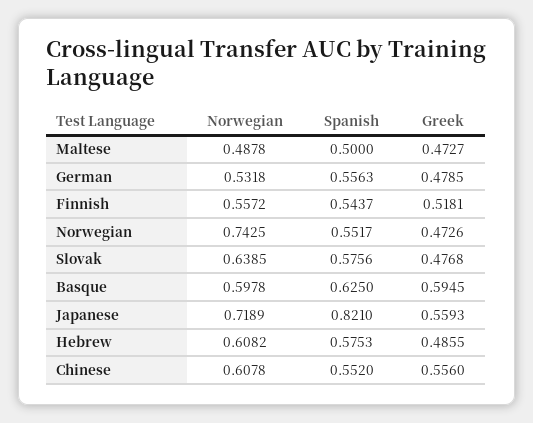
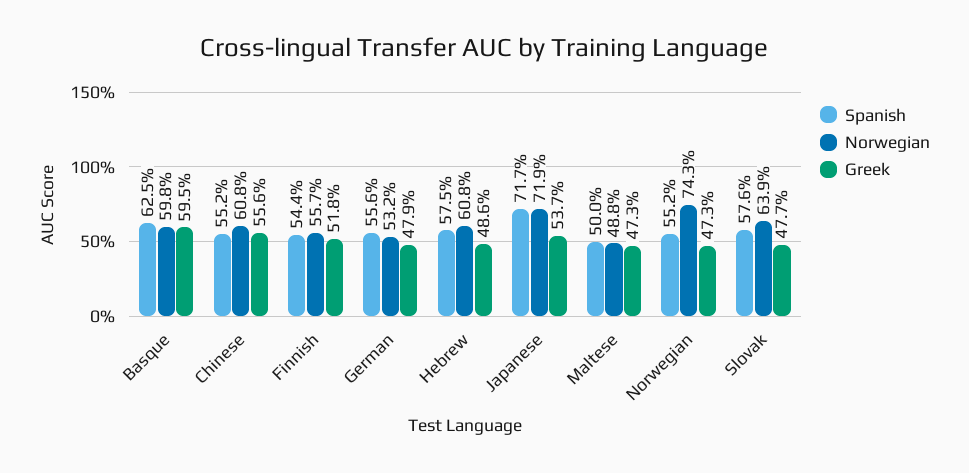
  {
    "Norwegian": {
      "Maltese": 0.4878,
      "German": 0.5318,
      "Finnish": 0.5572,
      "Norwegian": 0.7425,
      "Slovak": 0.6385,
      "Basque": 0.5978,
      "Japanese": 0.7189,
      "Hebrew": 0.6082,
      "Chinese": 0.6078
    },
    "Spanish": {
      "Maltese": 0.5,
      "German": 0.5563,
      "Finnish": 0.5437,
      "Norwegian": 0.5517,
      "Slovak": 0.5756,
      "Basque": 0.625,
-     "Japanese": 0.821,
+     "Japanese": 0.717,
      "Hebrew": 0.5753,
      "Chinese": 0.552
    },
    "Greek": {
      "Maltese": 0.4727,
      "German": 0.4785,
      "Finnish": 0.5181,
      "Norwegian": 0.4726,
      "Slovak": 0.4768,
      "Basque": 0.5945,
-     "Japanese": 0.5593,
+     "Japanese": 0.537,
      "Hebrew": 0.4855,
      "Chinese": 0.556
    }
  }

